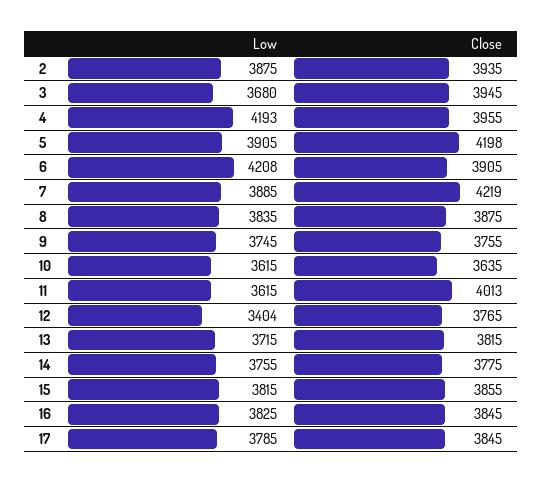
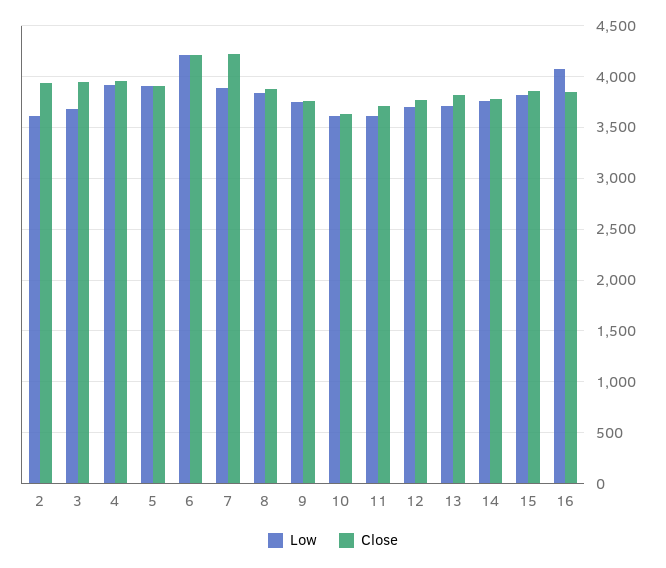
  {
    "Low": {
-     "2": 3875,
+     "2": 3600,
      "3": 3680,
-     "4": 4193,
+     "4": 3900,
      "5": 3905,
      "6": 4208,
      "7": 3885,
      "8": 3835,
      "9": 3745,
      "10": 3615,
      "11": 3615,
-     "12": 3404,
+     "12": 3700,
      "13": 3715,
      "14": 3755,
      "15": 3815,
-     "16": 3825,
+     "16": 4100
-     "17": 3785
    },
    "Close": {
      "2": 3935,
      "3": 3945,
      "4": 3955,
-     "5": 4198,
+     "5": 3900,
-     "6": 3905,
+     "6": 4200,
      "7": 4219,
      "8": 3875,
      "9": 3755,
      "10": 3635,
-     "11": 4013,
+     "11": 3700,
      "12": 3765,
      "13": 3815,
      "14": 3775,
      "15": 3855,
-     "16": 3845,
+     "16": 3845
-     "17": 3845
    }
  }

